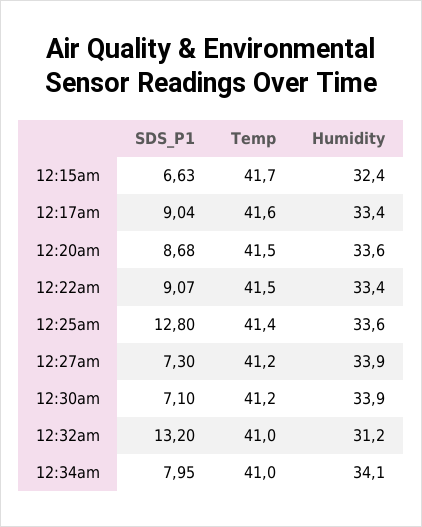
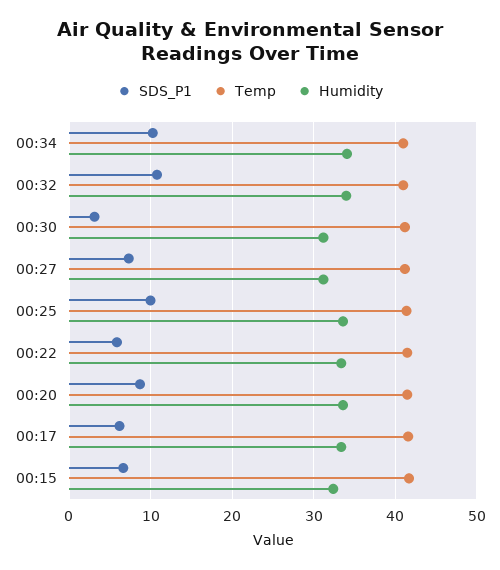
  {
    "SDS_P1": {
      "12:15am": 6.63,
-     "12:17am": 9.04,
+     "12:17am": 6,
      "12:20am": 8.68,
-     "12:22am": 9.07,
+     "12:22am": 6,
-     "12:25am": 12.8,
+     "12:25am": 10,
      "12:27am": 7.3,
-     "12:30am": 7.1,
+     "12:30am": 3,
-     "12:32am": 13.2,
+     "12:32am": 11,
-     "12:34am": 7.95
+     "12:34am": 10
    },
    "Temp": {
      "12:15am": 41.7,
      "12:17am": 41.6,
      "12:20am": 41.5,
      "12:22am": 41.5,
      "12:25am": 41.4,
      "12:27am": 41.2,
      "12:30am": 41.2,
      "12:32am": 41,
      "12:34am": 41
    },
    "Humidity": {
      "12:15am": 32.4,
      "12:17am": 33.4,
      "12:20am": 33.6,
      "12:22am": 33.4,
      "12:25am": 33.6,
-     "12:27am": 33.9,
+     "12:27am": 31,
-     "12:30am": 33.9,
+     "12:30am": 31,
-     "12:32am": 31.2,
+     "12:32am": 34,
      "12:34am": 34.1
    }
  }

